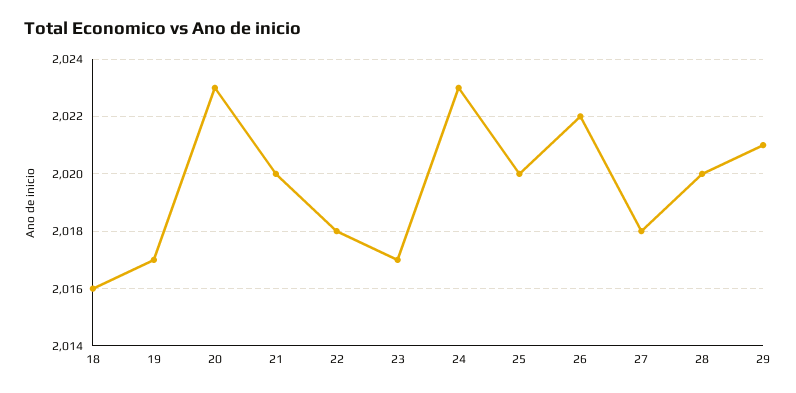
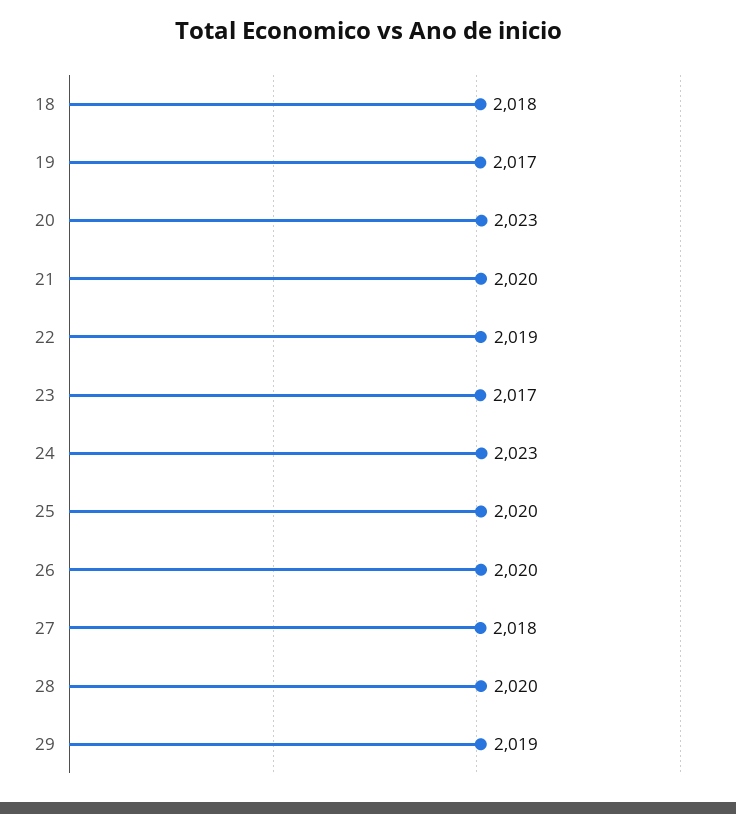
  {
-   "18": 2016,
+   "18": 2018,
    "19": 2017,
    "20": 2023,
    "21": 2020,
-   "22": 2018,
+   "22": 2019,
    "23": 2017,
    "24": 2023,
    "25": 2020,
-   "26": 2022,
+   "26": 2020,
    "27": 2018,
    "28": 2020,
-   "29": 2021
+   "29": 2019
  }

